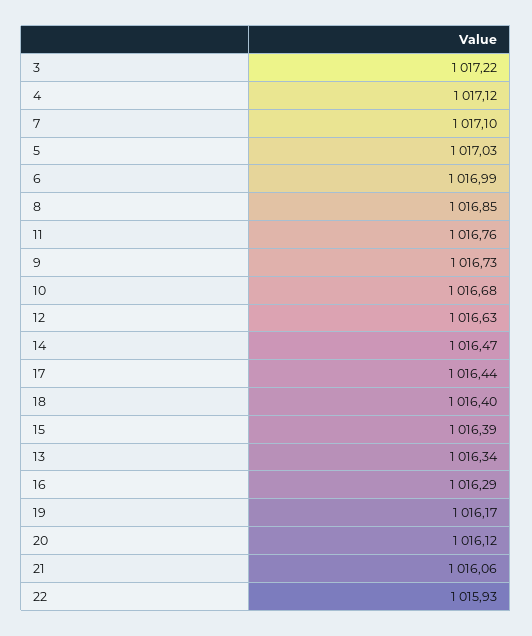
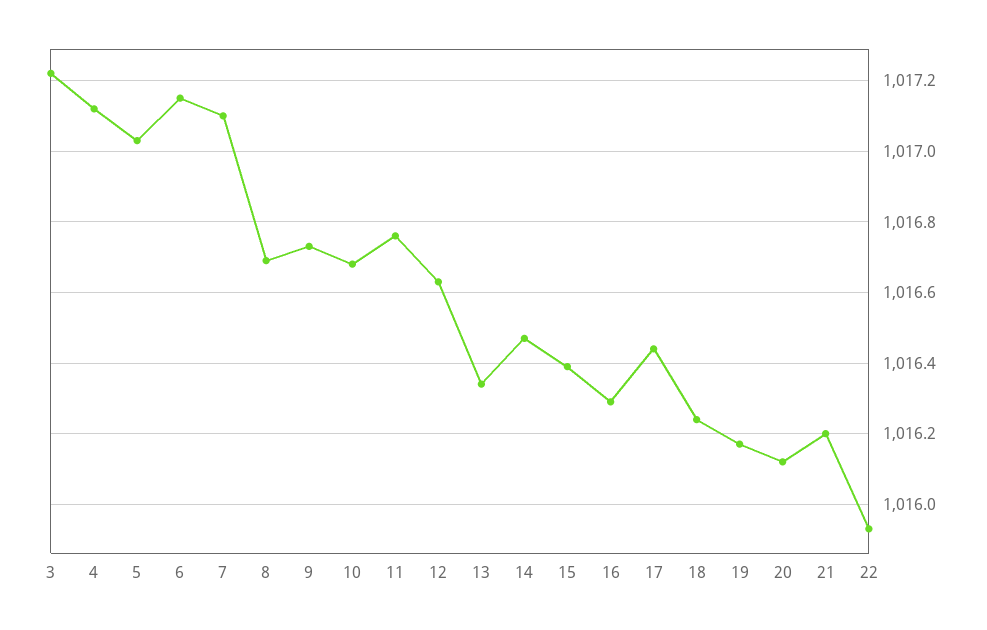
  {
    "3": 1017.22,
    "4": 1017.12,
    "7": 1017.1,
    "5": 1017.03,
-   "6": 1016.99,
+   "6": 1017.15,
-   "8": 1016.85,
+   "8": 1016.7,
    "11": 1016.76,
    "9": 1016.73,
    "10": 1016.68,
    "12": 1016.63,
    "14": 1016.47,
    "17": 1016.44,
-   "18": 1016.4,
+   "18": 1016.25,
    "15": 1016.39,
    "13": 1016.34,
    "16": 1016.29,
    "19": 1016.17,
    "20": 1016.12,
-   "21": 1016.06,
+   "21": 1016.2,
    "22": 1015.93
  }

